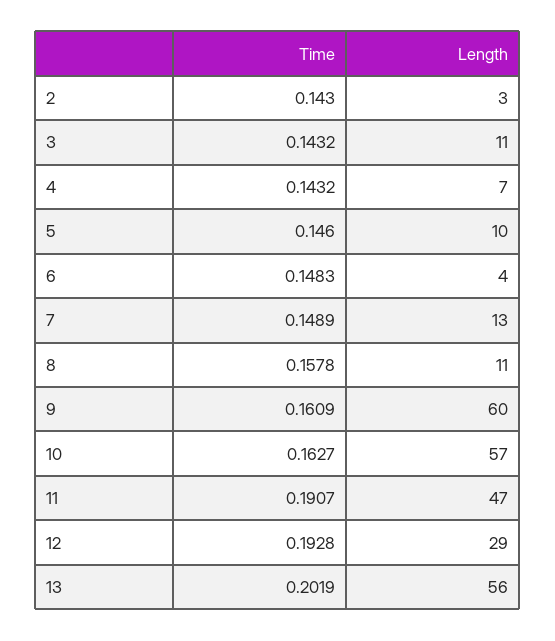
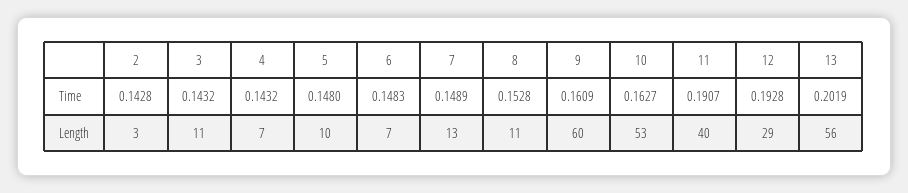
  {
    "Time": {
-     "2": 0.143,
+     "2": 0.1428,
      "3": 0.1432,
      "4": 0.1432,
-     "5": 0.146,
+     "5": 0.148,
      "6": 0.1483,
      "7": 0.1489,
-     "8": 0.1578,
+     "8": 0.1528,
      "9": 0.1609,
      "10": 0.1627,
      "11": 0.1907,
      "12": 0.1928,
      "13": 0.2019
    },
    "Length": {
      "2": 3,
      "3": 11,
      "4": 7,
      "5": 10,
-     "6": 4,
+     "6": 7,
      "7": 13,
      "8": 11,
      "9": 60,
-     "10": 57,
+     "10": 53,
-     "11": 47,
+     "11": 40,
      "12": 29,
      "13": 56
    }
  }

